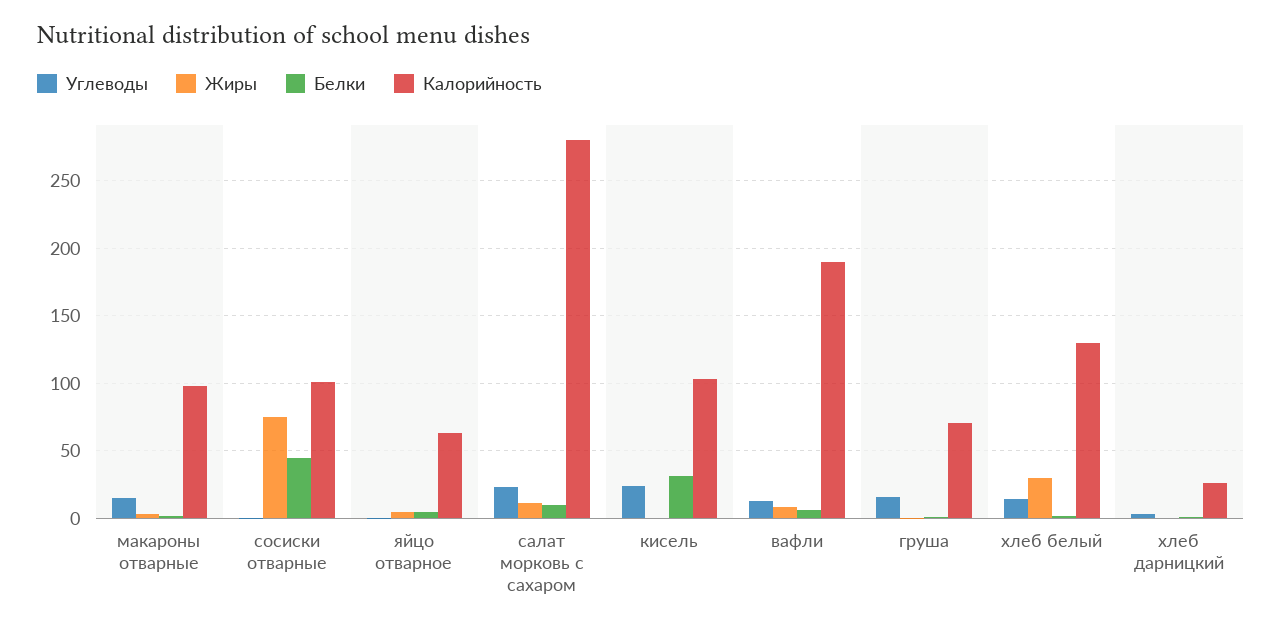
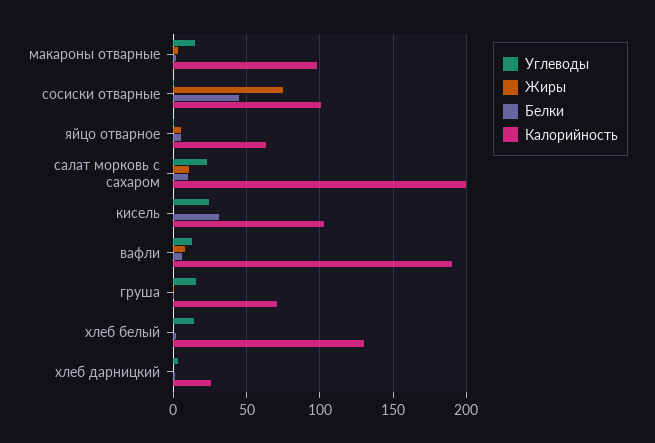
  {
    "Углеводы": {
      "макароны отварные": 15,
      "сосиски отварные": 0,
      "яйцо отварное": 0,
      "салат морковь с сахаром": 25,
      "кисель": 25,
      "вафли": 15,
      "груша": 15,
      "хлеб белый": 15,
      "хлеб дарницкий": 5
    },
    "Жиры": {
      "макароны отварные": 5,
      "сосиски отварные": 75,
      "яйцо отварное": 5,
      "салат морковь с сахаром": 10,
      "кисель": 0,
      "вафли": 10,
      "груша": 0,
-     "хлеб белый": 30,
+     "хлеб белый": 0,
      "хлеб дарницкий": 0
    },
    "Белки": {
      "макароны отварные": 0,
      "сосиски отварные": 45,
      "яйцо отварное": 5,
      "салат морковь с сахаром": 10,
      "кисель": 30,
      "вафли": 5,
      "груша": 0,
      "хлеб белый": 0,
      "хлеб дарницкий": 0
    },
    "Калорийность": {
      "макароны отварные": 100,
      "сосиски отварные": 100,
      "яйцо отварное": 65,
-     "салат морковь с сахаром": 280,
+     "салат морковь с сахаром": 200,
      "кисель": 105,
      "вафли": 190,
      "груша": 70,
      "хлеб белый": 130,
      "хлеб дарницкий": 25
    }
  }

